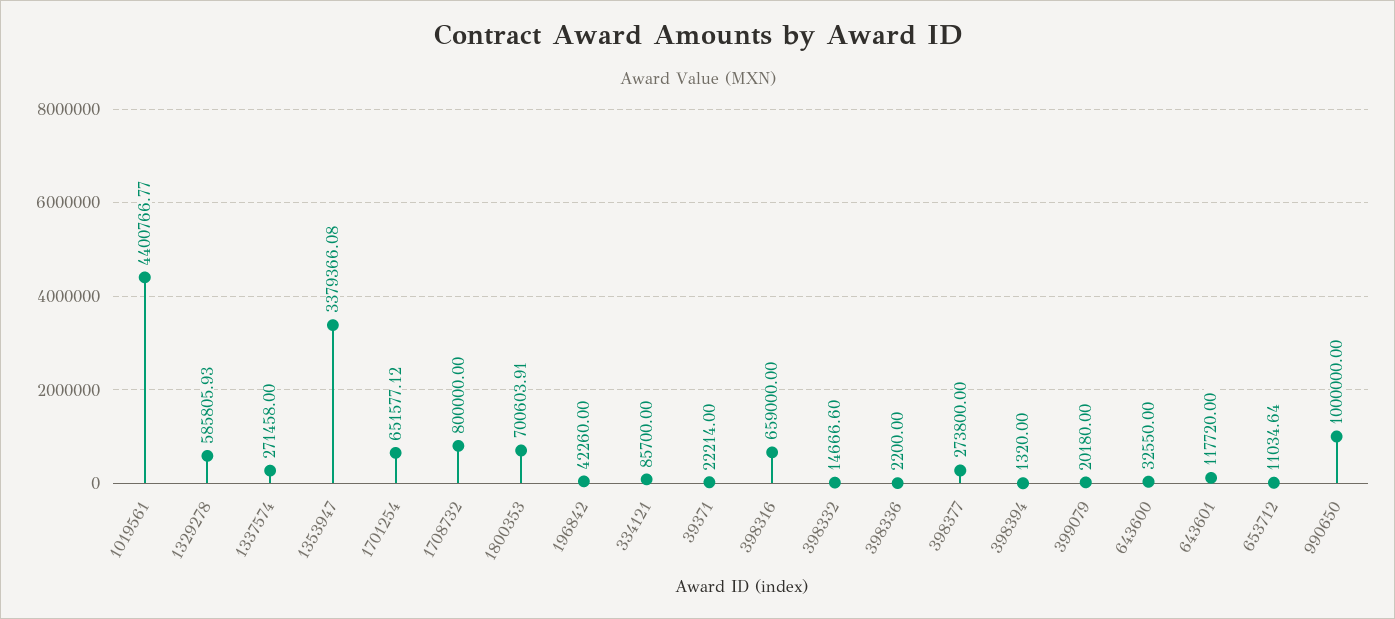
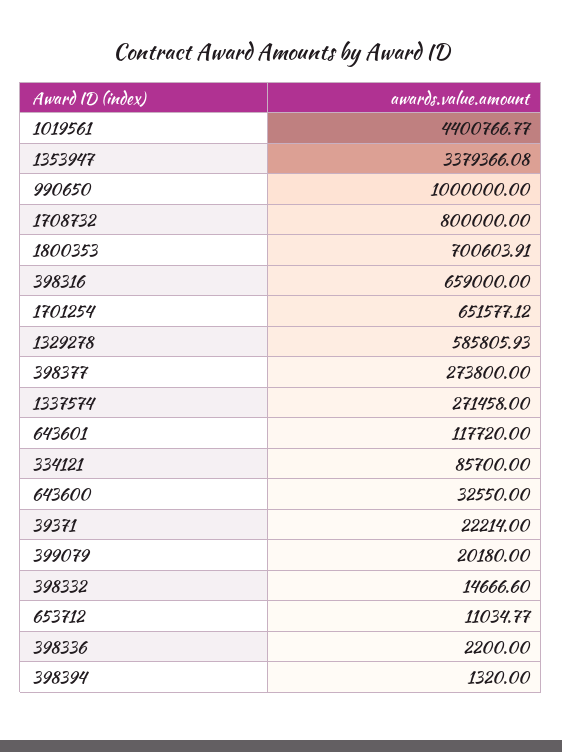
  {
    "1019561": 4400766.77,
    "1329278": 585805.93,
    "1337574": 271458,
    "1353947": 3379366.08,
    "1701254": 651577.12,
    "1708732": 800000,
    "1800353": 700603.91,
-   "196842": 42260,
    "334121": 85700,
    "39371": 22214,
    "398316": 659000,
    "398332": 14666.6,
    "398336": 2200,
    "398377": 273800,
    "398394": 1320,
    "399079": 20180,
    "643600": 32550,
    "643601": 117720,
-   "653712": 11034.64,
+   "653712": 11034.77,
    "990650": 1000000
  }

